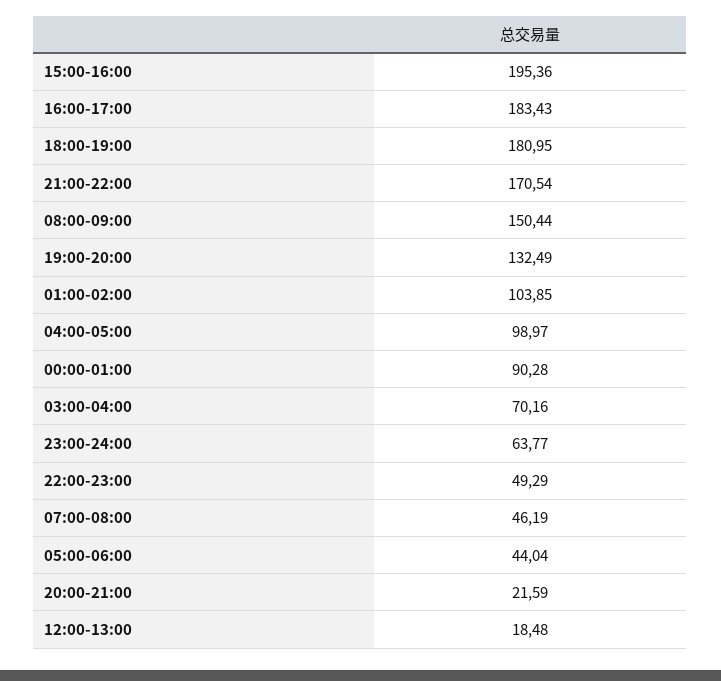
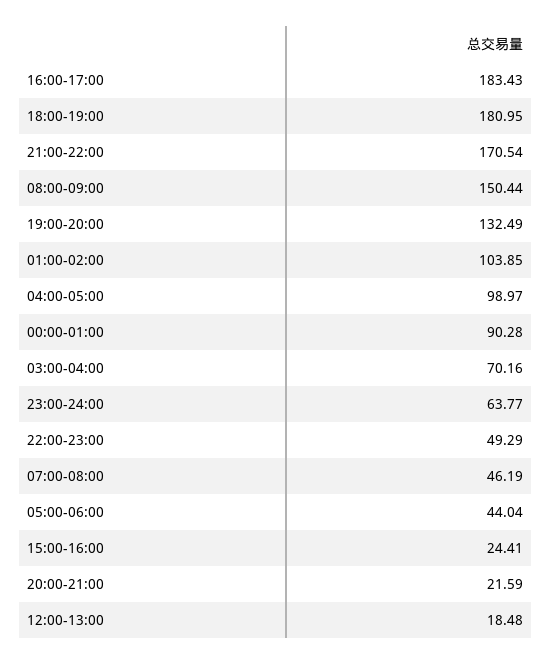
  {
-   "15:00-16:00": 195.36,
+   "15:00-16:00": 24.41,
    "16:00-17:00": 183.43,
    "18:00-19:00": 180.95,
    "21:00-22:00": 170.54,
    "08:00-09:00": 150.44,
    "19:00-20:00": 132.49,
    "01:00-02:00": 103.85,
    "04:00-05:00": 98.97,
    "00:00-01:00": 90.28,
    "03:00-04:00": 70.16,
    "23:00-24:00": 63.77,
    "22:00-23:00": 49.29,
    "07:00-08:00": 46.19,
    "05:00-06:00": 44.04,
    "20:00-21:00": 21.59,
    "12:00-13:00": 18.48
  }

